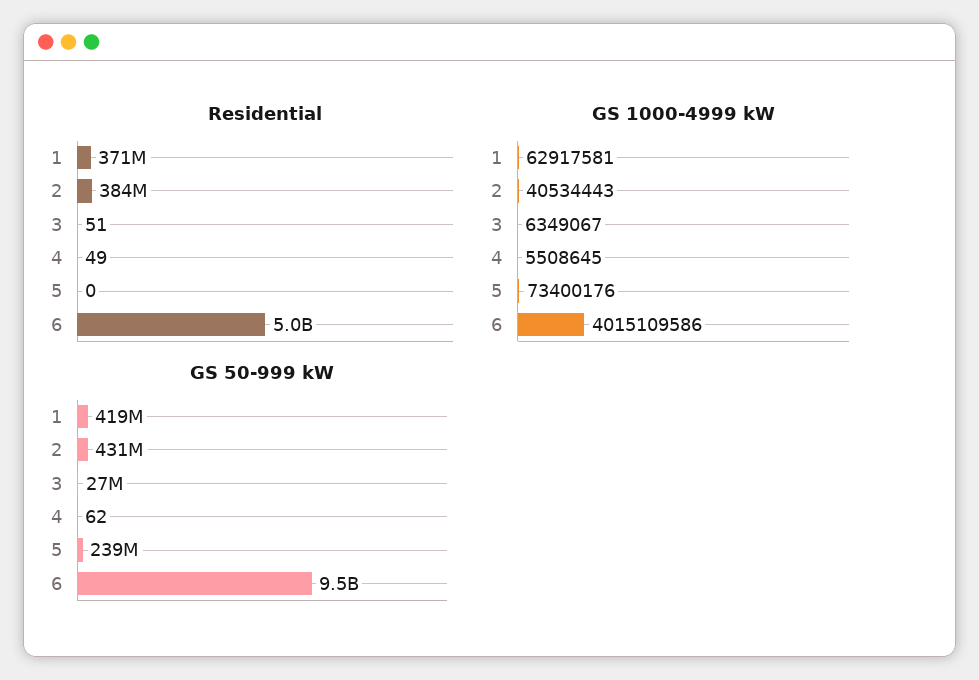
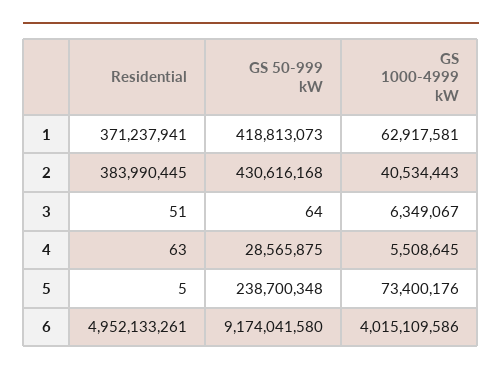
  {
    "Residential": {
      "1": 371237941,
      "2": 383990445,
      "3": 51,
-     "4": 49,
+     "4": 63,
-     "5": 0,
+     "5": 5,
      "6": 4952133261
    },
    "GS 1000-4999 kW": {
      "1": 62917581,
      "2": 40534443,
      "3": 6349067,
      "4": 5508645,
      "5": 73400176,
      "6": 4015109586
    },
    "GS 50-999 kW": {
      "1": 418813073,
      "2": 430616168,
-     "3": 27000000,
+     "3": 64,
-     "4": 62,
+     "4": 28565875,
      "5": 238700348,
-     "6": 9500000000
+     "6": 9174041580
    }
  }

